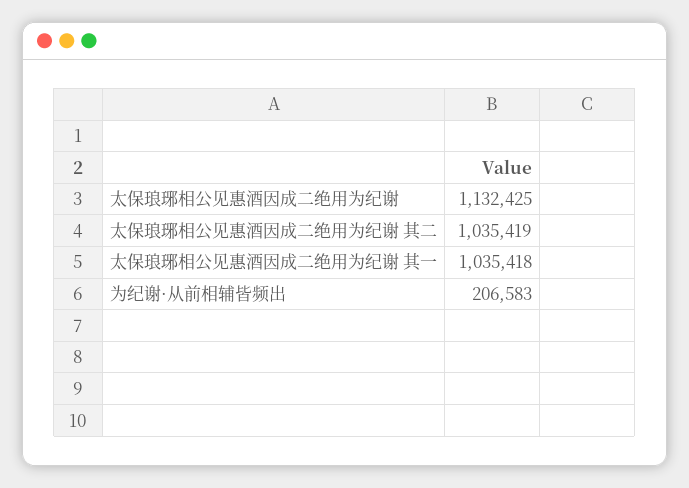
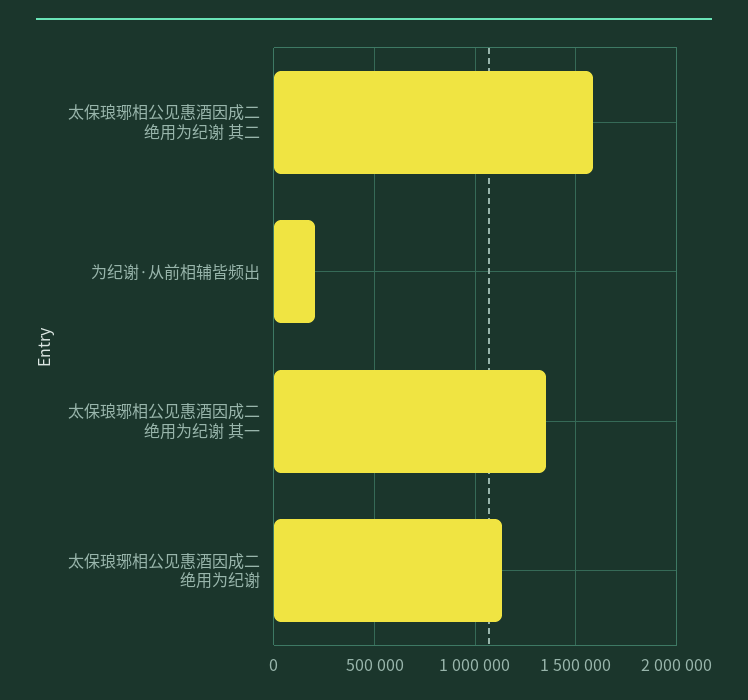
  {
    "太保琅琊相公见惠酒因成二绝用为纪谢": 1132425,
-   "太保琅琊相公见惠酒因成二绝用为纪谢 其二": 1035419,
+   "太保琅琊相公见惠酒因成二绝用为纪谢 其二": 1600000,
-   "太保琅琊相公见惠酒因成二绝用为纪谢 其一": 1035418,
+   "太保琅琊相公见惠酒因成二绝用为纪谢 其一": 1350000,
    "为纪谢·从前相辅皆频出": 206583
  }

